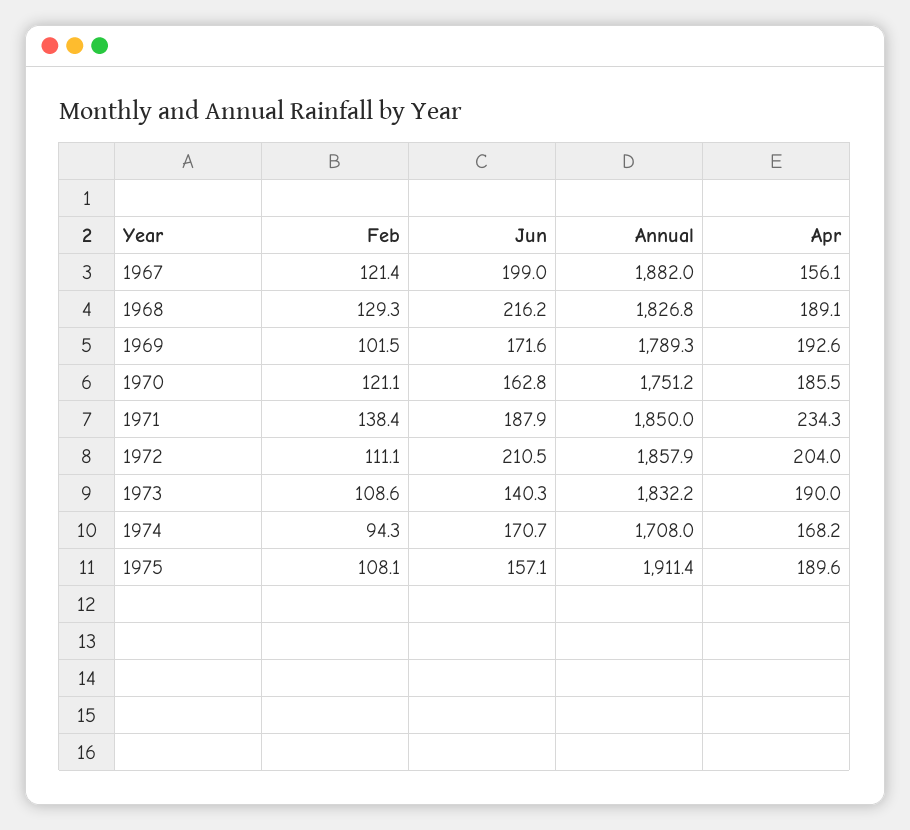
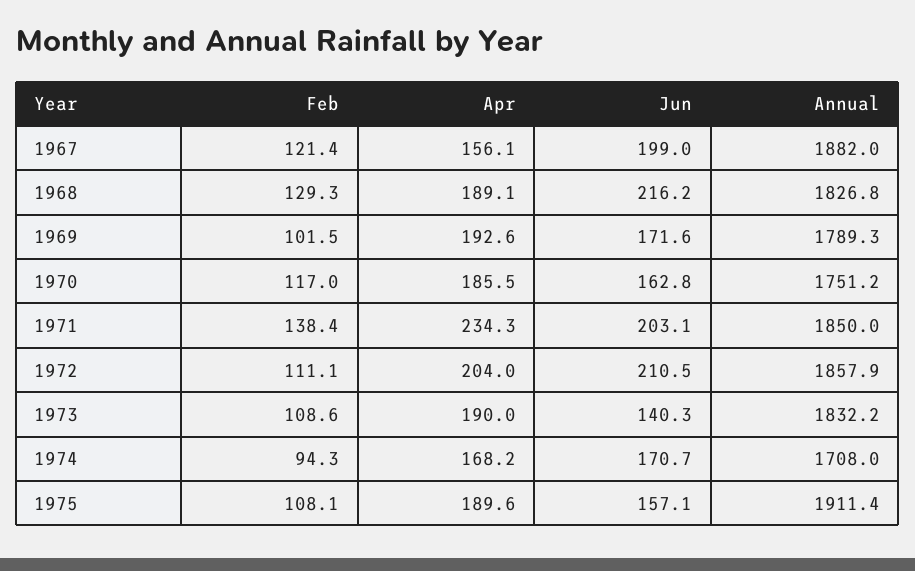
  {
    "Feb": {
      "1967": 121.4,
      "1968": 129.3,
      "1969": 101.5,
-     "1970": 121.1,
+     "1970": 117,
      "1971": 138.4,
      "1972": 111.1,
      "1973": 108.6,
      "1974": 94.3,
      "1975": 108.1
    },
    "Jun": {
      "1967": 199,
      "1968": 216.2,
      "1969": 171.6,
      "1970": 162.8,
-     "1971": 187.9,
+     "1971": 203.1,
      "1972": 210.5,
      "1973": 140.3,
      "1974": 170.7,
      "1975": 157.1
    },
    "Annual": {
      "1967": 1882,
      "1968": 1826.8,
      "1969": 1789.3,
      "1970": 1751.2,
      "1971": 1850,
      "1972": 1857.9,
      "1973": 1832.2,
      "1974": 1708,
      "1975": 1911.4
    },
    "Apr": {
      "1967": 156.1,
      "1968": 189.1,
      "1969": 192.6,
      "1970": 185.5,
      "1971": 234.3,
      "1972": 204,
      "1973": 190,
      "1974": 168.2,
      "1975": 189.6
    }
  }

